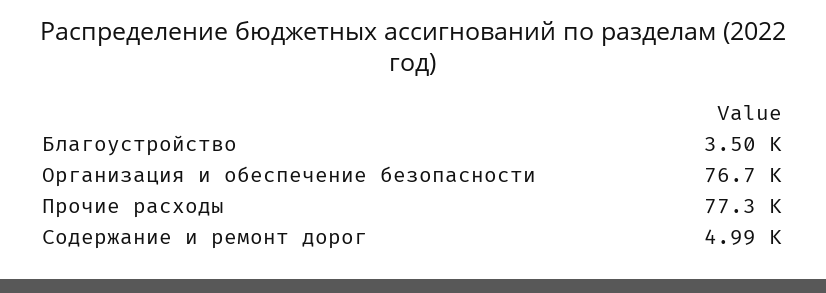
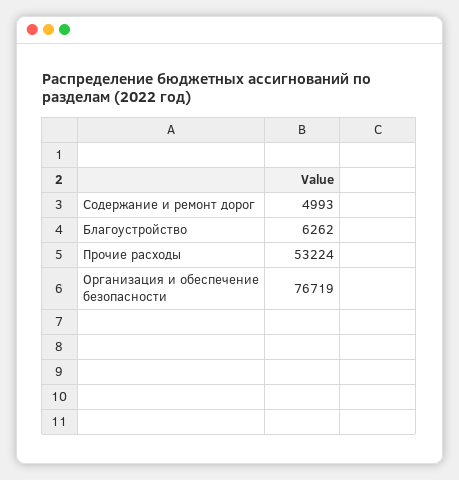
  {
-   "Благоустройство": 3500,
+   "Благоустройство": 6262,
    "Организация и обеспечение безопасности": 76719,
-   "Прочие расходы": 77300,
+   "Прочие расходы": 53224,
    "Содержание и ремонт дорог": 4993
  }

